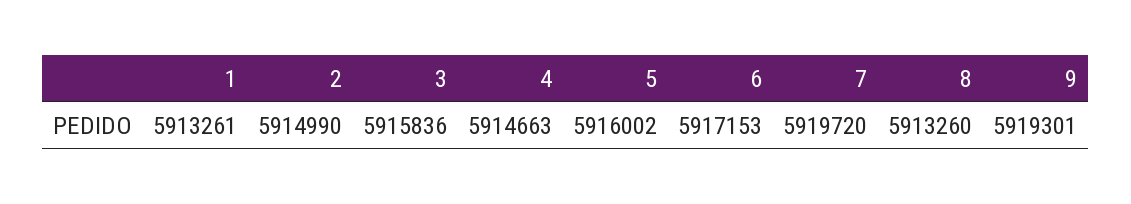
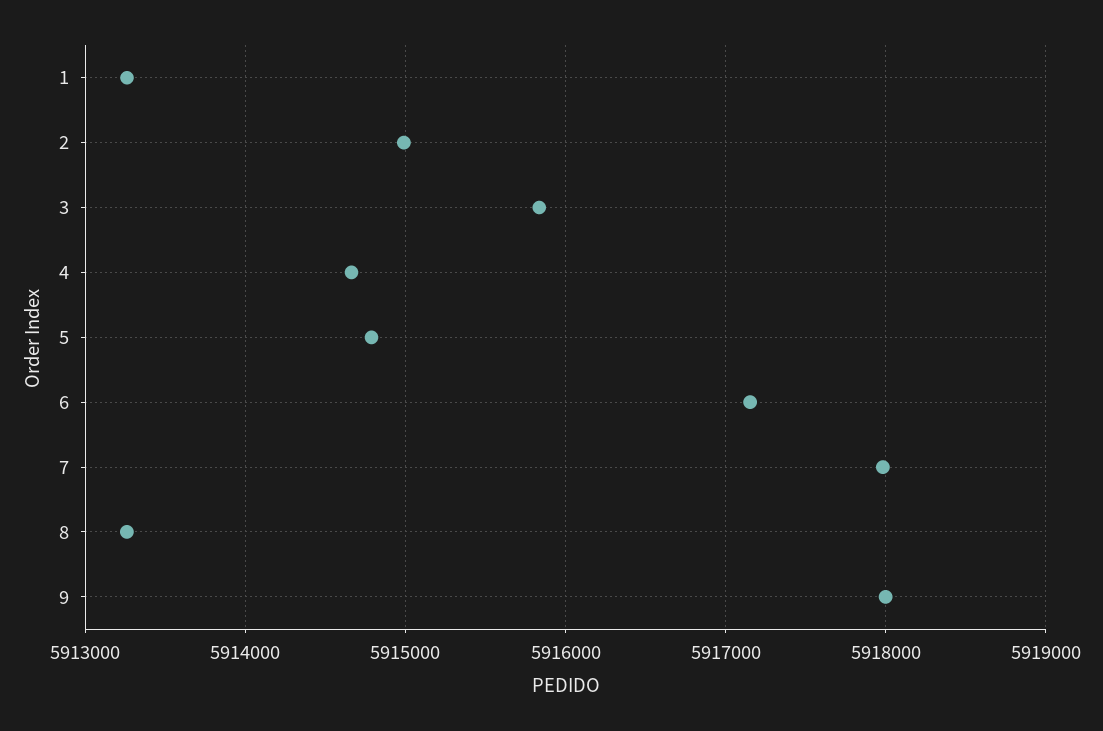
  {
    "1": 5913261,
    "2": 5914990,
    "3": 5915836,
    "4": 5914663,
-   "5": 5916002,
+   "5": 5914800,
    "6": 5917153,
-   "7": 5919720,
+   "7": 5918000,
    "8": 5913260,
-   "9": 5919301
+   "9": 5918000
  }

